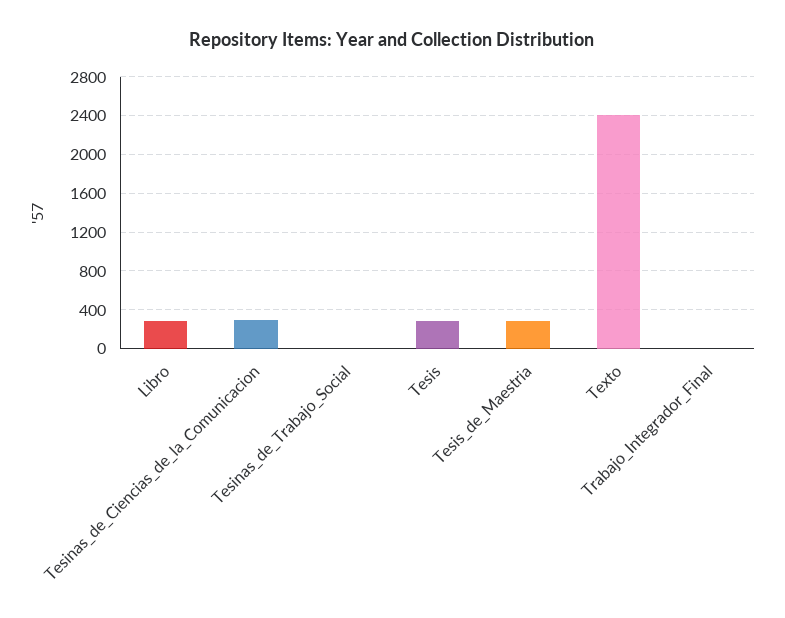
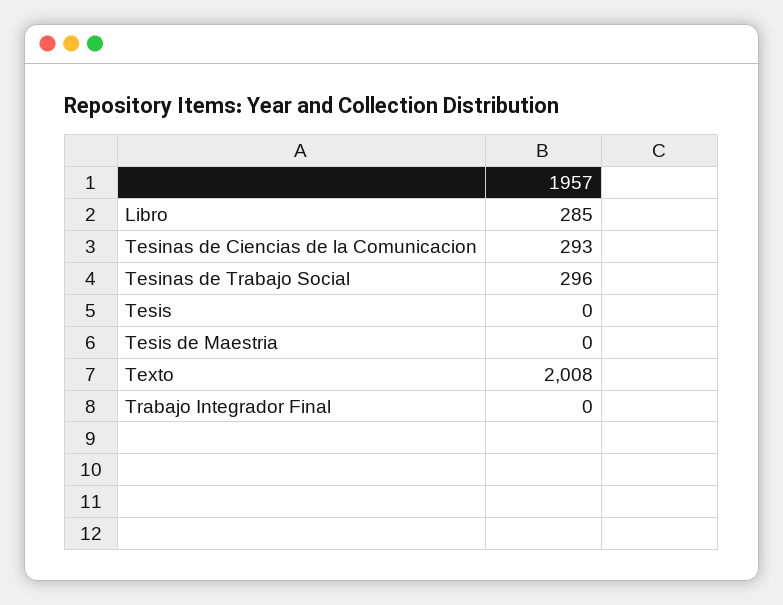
  {
    "Libro": 285,
    "Tesinas_de_Ciencias_de_la_Comunicacion": 293,
-   "Tesinas_de_Trabajo_Social": 0,
+   "Tesinas_de_Trabajo_Social": 296,
-   "Tesis": 300,
+   "Tesis": 0,
-   "Tesis_de_Maestria": 300,
+   "Tesis_de_Maestria": 0,
-   "Texto": 2400,
+   "Texto": 2008,
    "Trabajo_Integrador_Final": 0
  }

